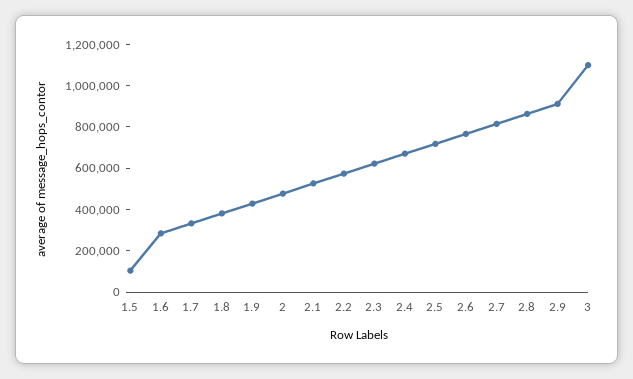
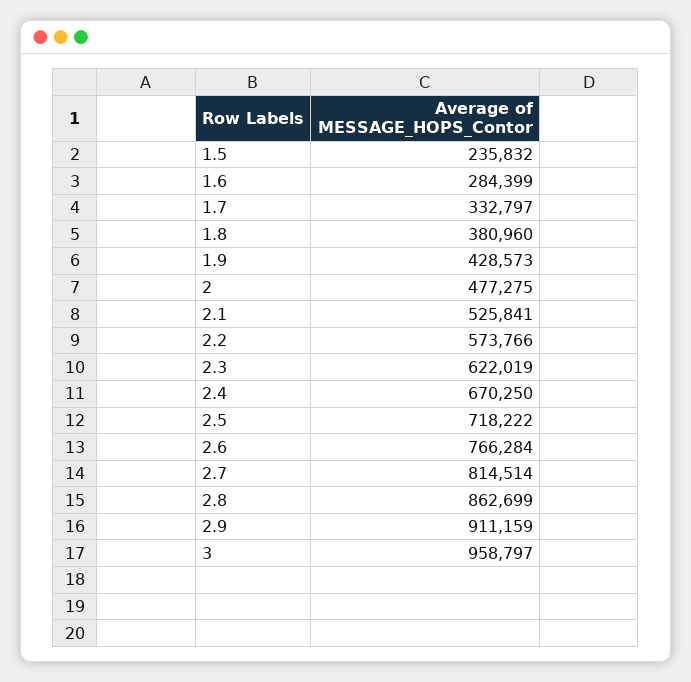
  {
-   "1.5": 100000,
+   "1.5": 235832,
    "1.6": 284399,
    "1.7": 332797,
    "1.8": 380960,
    "1.9": 428573,
    "2": 477275,
    "2.1": 525841,
    "2.2": 573766,
    "2.3": 622019,
    "2.4": 670250,
    "2.5": 718222,
    "2.6": 766284,
    "2.7": 814514,
    "2.8": 862699,
    "2.9": 911159,
-   "3": 1100000
+   "3": 958797
  }

